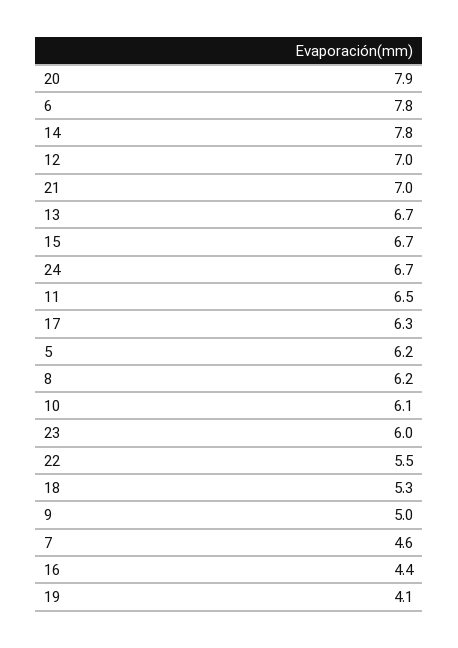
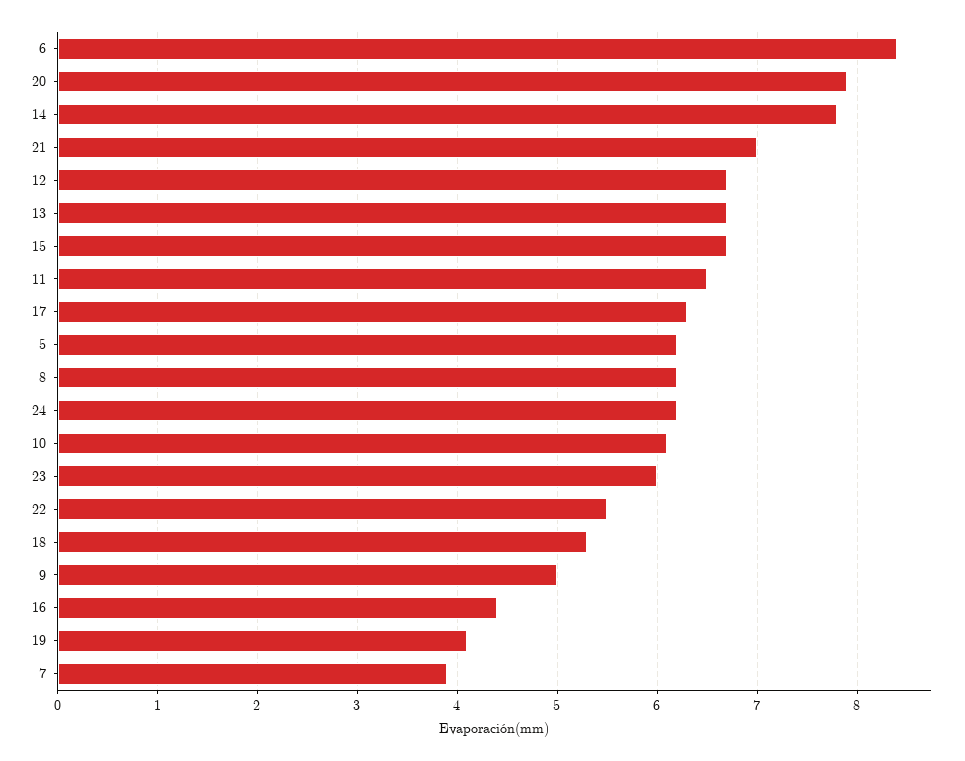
  {
    "20": 7.9,
-   "6": 7.8,
+   "6": 8.4,
    "14": 7.8,
-   "12": 7,
+   "12": 6.7,
    "21": 7,
    "13": 6.7,
    "15": 6.7,
-   "24": 6.7,
+   "24": 6.2,
    "11": 6.5,
    "17": 6.3,
    "5": 6.2,
    "8": 6.2,
    "10": 6.1,
    "23": 6,
    "22": 5.5,
    "18": 5.3,
    "9": 5,
-   "7": 4.6,
+   "7": 3.9,
    "16": 4.4,
    "19": 4.1
  }

